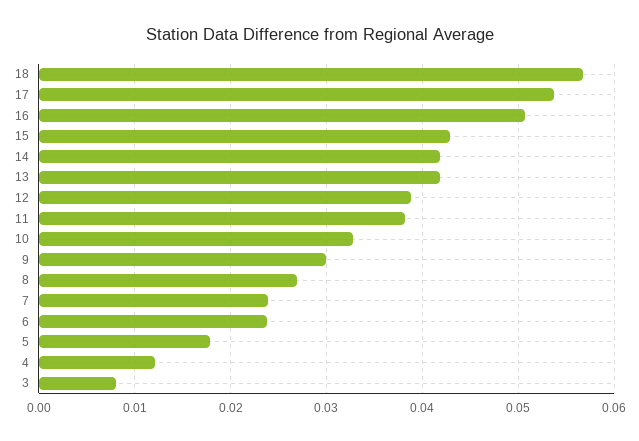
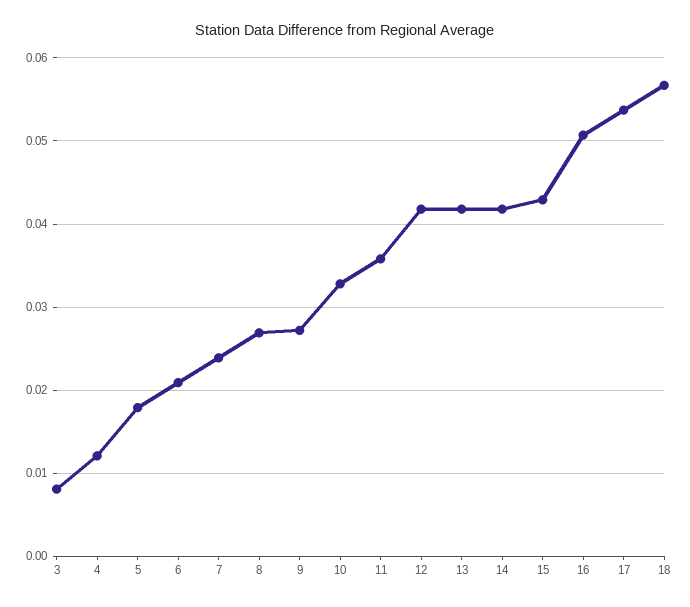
  {
    "18": 0.057,
    "17": 0.054,
    "16": 0.051,
    "15": 0.043,
    "14": 0.042,
    "13": 0.042,
-   "12": 0.039,
+   "12": 0.042,
-   "11": 0.038,
+   "11": 0.036,
    "10": 0.033,
-   "9": 0.03,
+   "9": 0.027,
    "8": 0.027,
    "7": 0.024,
-   "6": 0.024,
+   "6": 0.021,
    "5": 0.018,
    "4": 0.012,
    "3": 0.008
  }

